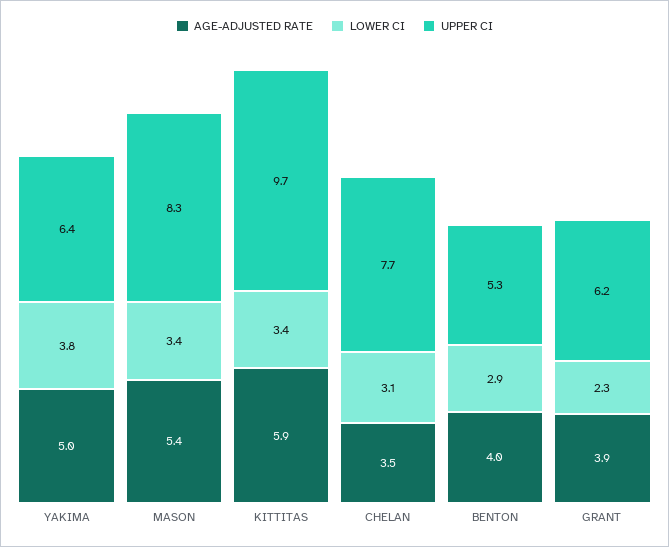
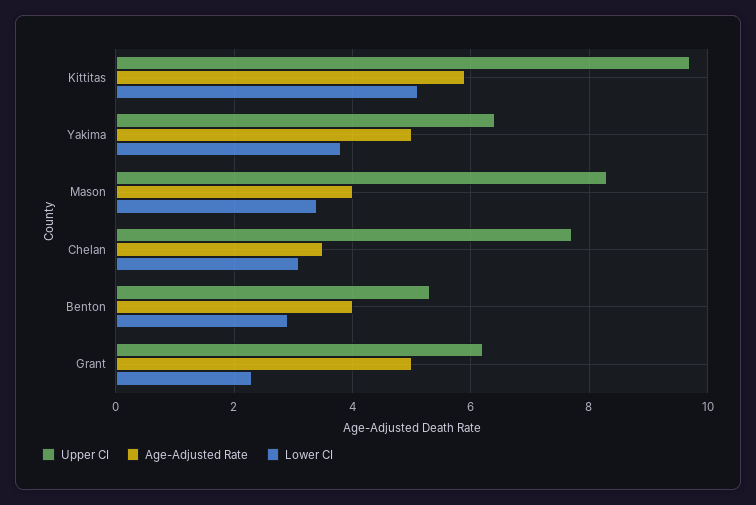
  {
    "AGE-ADJUSTED RATE": {
      "YAKIMA": 5,
-     "MASON": 5.4,
+     "MASON": 4,
      "KITTITAS": 5.9,
      "CHELAN": 3.5,
      "BENTON": 4,
-     "GRANT": 3.9
+     "GRANT": 5
    },
    "LOWER CI": {
      "YAKIMA": 3.8,
      "MASON": 3.4,
-     "KITTITAS": 3.4,
+     "KITTITAS": 5,
      "CHELAN": 3.1,
      "BENTON": 2.9,
      "GRANT": 2.3
    },
    "UPPER CI": {
      "YAKIMA": 6.4,
      "MASON": 8.3,
      "KITTITAS": 9.7,
      "CHELAN": 7.7,
      "BENTON": 5.3,
      "GRANT": 6.2
    }
  }

